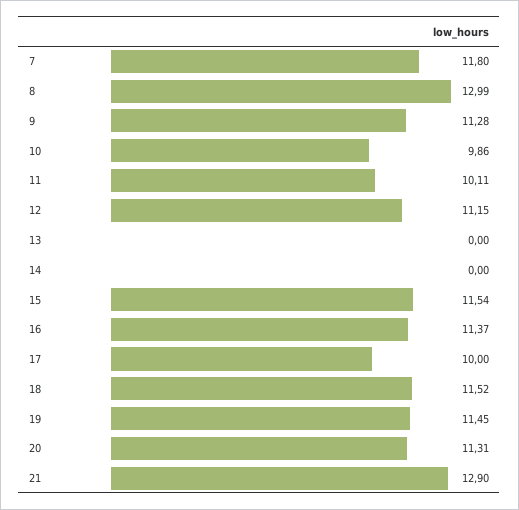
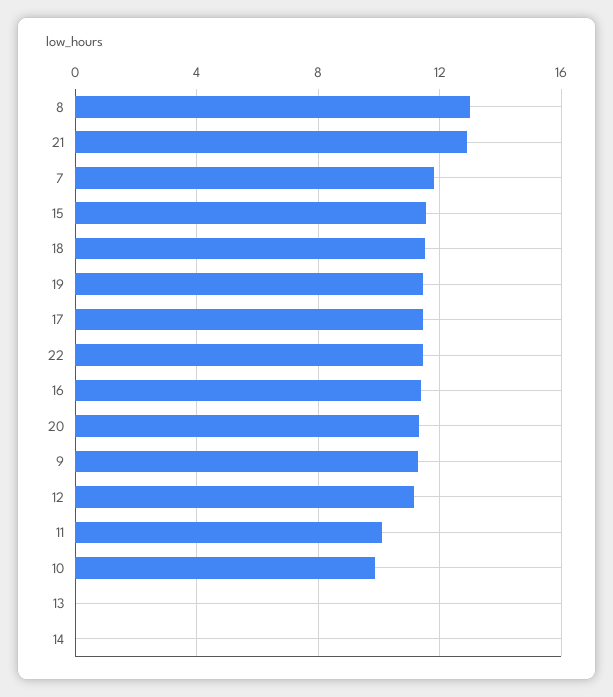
  {
    "7": 11.8,
    "8": 12.99,
    "9": 11.28,
    "10": 9.86,
    "11": 10.11,
    "12": 11.15,
    "13": 0,
    "14": 0,
    "15": 11.54,
    "16": 11.37,
-   "17": 10,
+   "17": 11.5,
    "18": 11.52,
    "19": 11.45,
    "20": 11.31,
-   "21": 12.9
+   "21": 12.9,
+   "22": 11.5
  }

